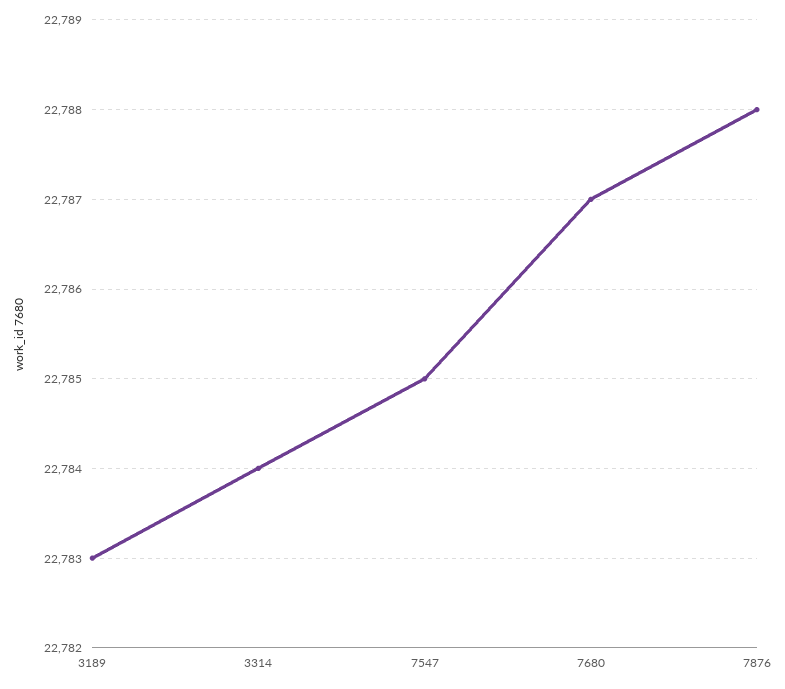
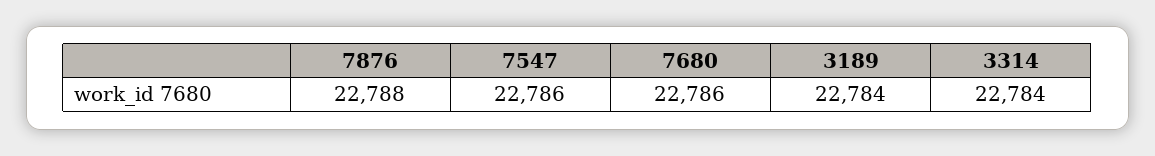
  {
-   "3189": 22783,
+   "3189": 22784,
    "3314": 22784,
-   "7547": 22785,
+   "7547": 22786,
-   "7680": 22787,
+   "7680": 22786,
    "7876": 22788
  }

